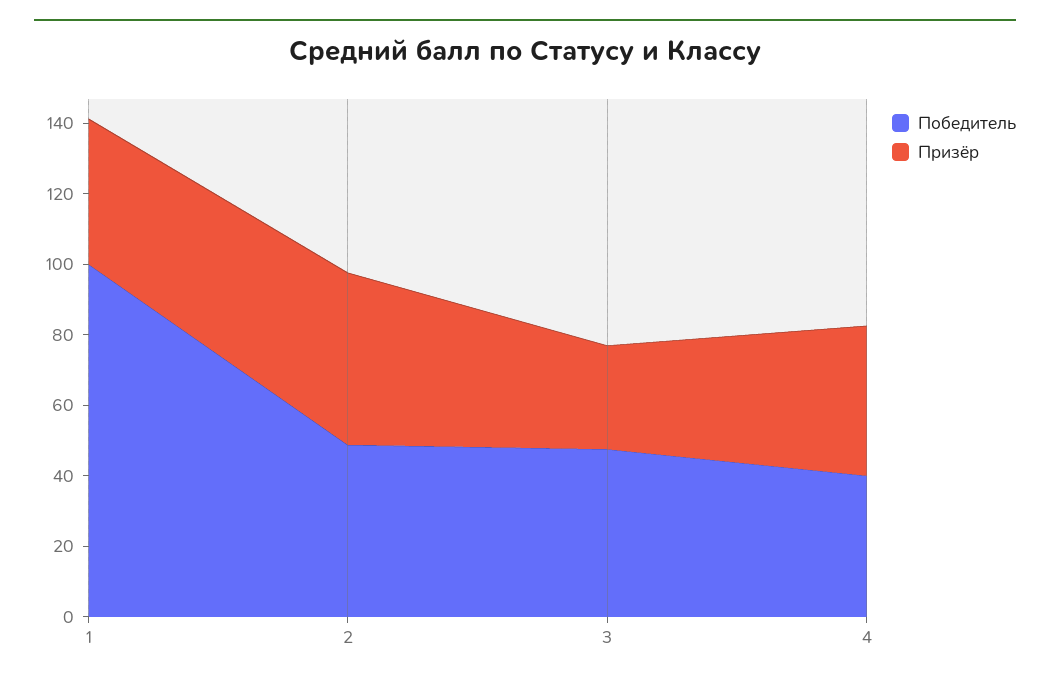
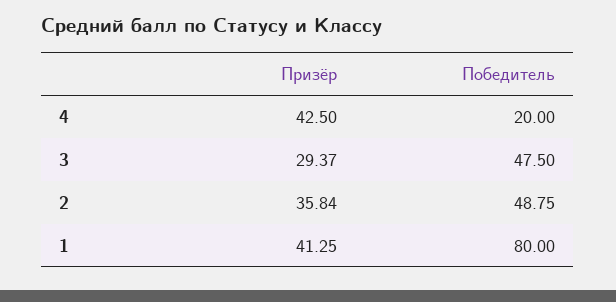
  {
    "Победитель": {
-     "1": 100,
+     "1": 80,
      "2": 48.75,
      "3": 47.5,
-     "4": 40
+     "4": 20
    },
    "Призёр": {
      "1": 41.25,
-     "2": 50,
+     "2": 35.84,
      "3": 29.37,
      "4": 42.5
    }
  }

